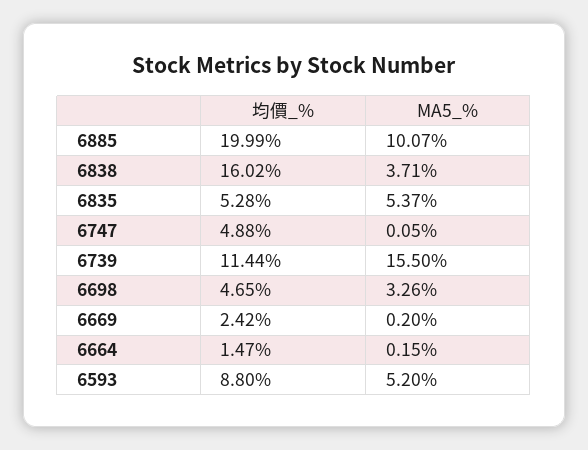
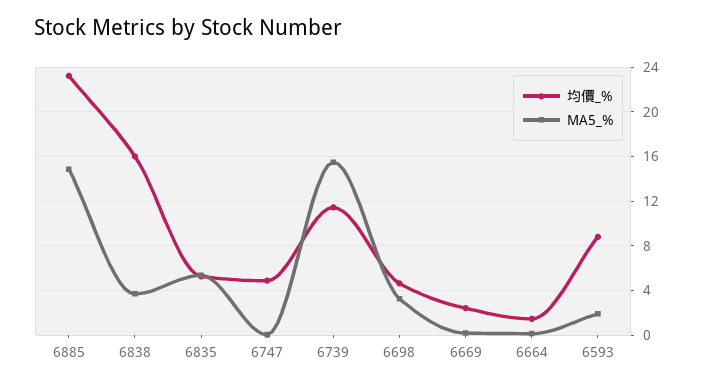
  {
    "均價_%": {
-     "6885": 19.99,
+     "6885": 23,
      "6838": 16.02,
      "6835": 5.28,
      "6747": 4.88,
      "6739": 11.44,
      "6698": 4.65,
      "6669": 2.42,
      "6664": 1.47,
      "6593": 8.8
    },
    "MA5_%": {
-     "6885": 10.07,
+     "6885": 15,
      "6838": 3.71,
      "6835": 5.37,
      "6747": 0.05,
      "6739": 15.5,
      "6698": 3.26,
      "6669": 0.2,
      "6664": 0.15,
-     "6593": 5.2
+     "6593": 2
    }
  }

